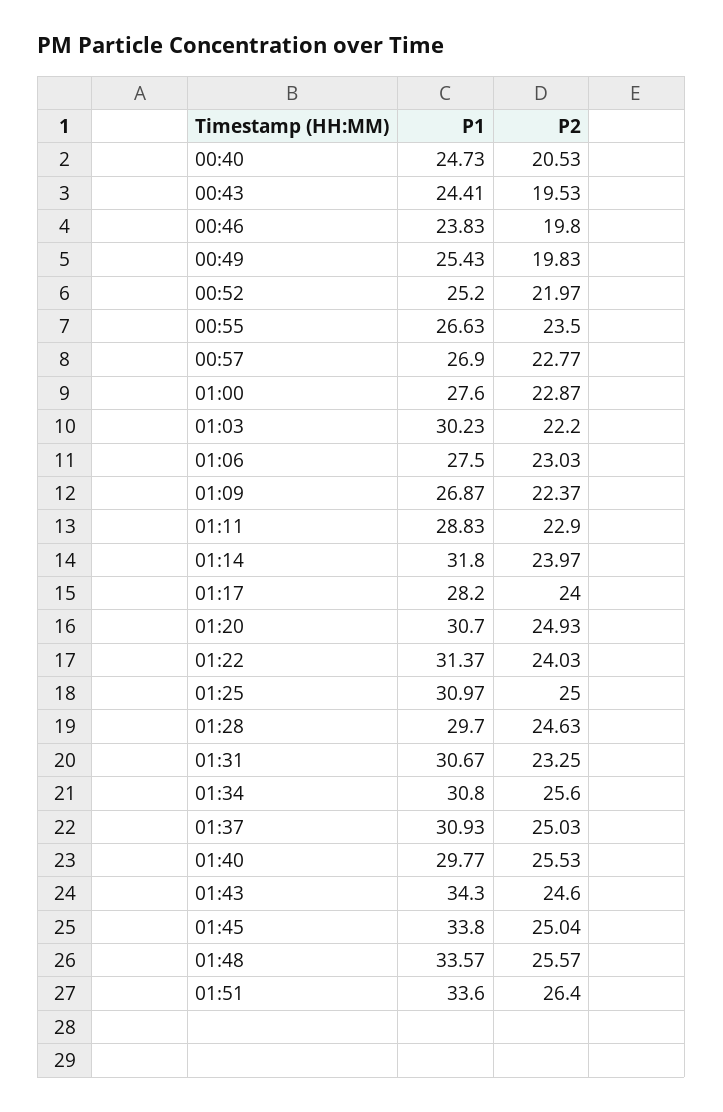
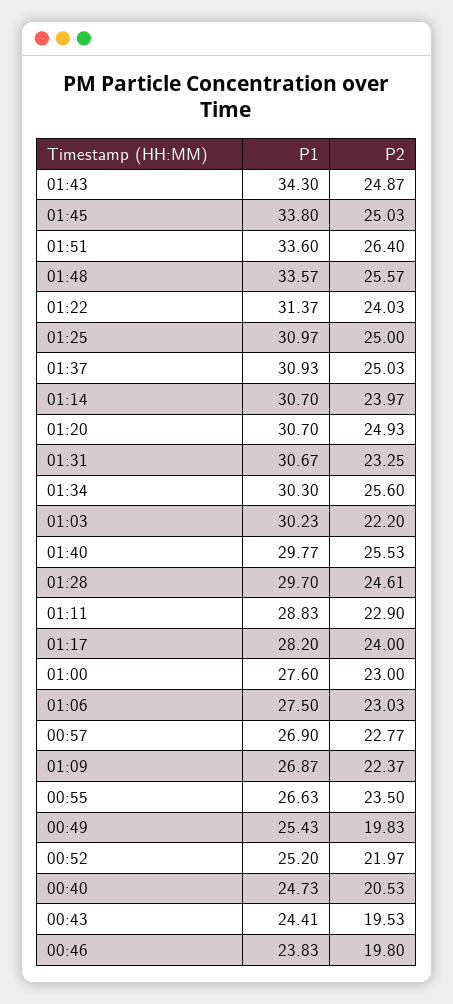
  {
    "P1": {
      "00:40": 24.73,
      "00:43": 24.41,
      "00:46": 23.83,
      "00:49": 25.43,
      "00:52": 25.2,
      "00:55": 26.63,
      "00:57": 26.9,
      "01:00": 27.6,
      "01:03": 30.23,
      "01:06": 27.5,
      "01:09": 26.87,
      "01:11": 28.83,
-     "01:14": 31.8,
+     "01:14": 30.7,
      "01:17": 28.2,
      "01:20": 30.7,
      "01:22": 31.37,
      "01:25": 30.97,
      "01:28": 29.7,
      "01:31": 30.67,
-     "01:34": 30.8,
+     "01:34": 30.3,
      "01:37": 30.93,
      "01:40": 29.77,
      "01:43": 34.3,
      "01:45": 33.8,
      "01:48": 33.57,
      "01:51": 33.6
    },
    "P2": {
      "00:40": 20.53,
      "00:43": 19.53,
      "00:46": 19.8,
      "00:49": 19.83,
      "00:52": 21.97,
      "00:55": 23.5,
      "00:57": 22.77,
-     "01:00": 22.87,
+     "01:00": 23,
      "01:03": 22.2,
      "01:06": 23.03,
      "01:09": 22.37,
      "01:11": 22.9,
      "01:14": 23.97,
      "01:17": 24,
      "01:20": 24.93,
      "01:22": 24.03,
      "01:25": 25,
-     "01:28": 24.63,
+     "01:28": 24.61,
      "01:31": 23.25,
      "01:34": 25.6,
      "01:37": 25.03,
      "01:40": 25.53,
-     "01:43": 24.6,
+     "01:43": 24.87,
-     "01:45": 25.04,
+     "01:45": 25.03,
      "01:48": 25.57,
      "01:51": 26.4
    }
  }

